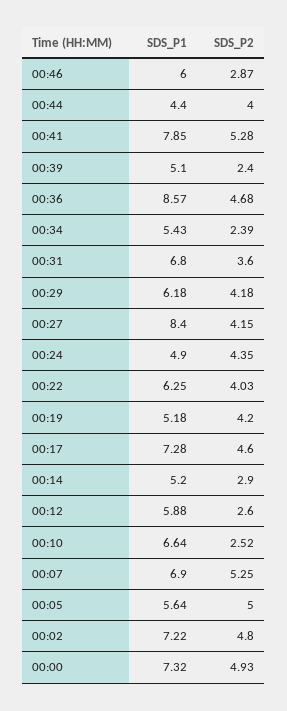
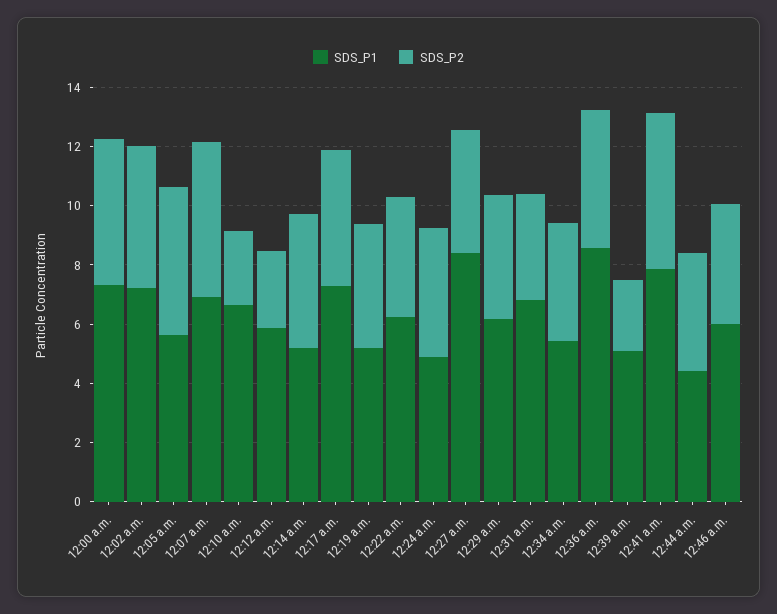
  {
    "SDS_P1": {
      "00:46": 6,
      "00:44": 4.4,
      "00:41": 7.85,
      "00:39": 5.1,
      "00:36": 8.57,
      "00:34": 5.43,
      "00:31": 6.8,
      "00:29": 6.18,
      "00:27": 8.4,
      "00:24": 4.9,
      "00:22": 6.25,
      "00:19": 5.18,
      "00:17": 7.28,
      "00:14": 5.2,
      "00:12": 5.88,
      "00:10": 6.64,
      "00:07": 6.9,
      "00:05": 5.64,
      "00:02": 7.22,
      "00:00": 7.32
    },
    "SDS_P2": {
-     "00:46": 2.87,
+     "00:46": 4,
      "00:44": 4,
      "00:41": 5.28,
      "00:39": 2.4,
      "00:36": 4.68,
-     "00:34": 2.39,
+     "00:34": 4,
      "00:31": 3.6,
      "00:29": 4.18,
      "00:27": 4.15,
      "00:24": 4.35,
      "00:22": 4.03,
      "00:19": 4.2,
      "00:17": 4.6,
-     "00:14": 2.9,
+     "00:14": 4.5,
      "00:12": 2.6,
      "00:10": 2.52,
      "00:07": 5.25,
      "00:05": 5,
      "00:02": 4.8,
      "00:00": 4.93
    }
  }

